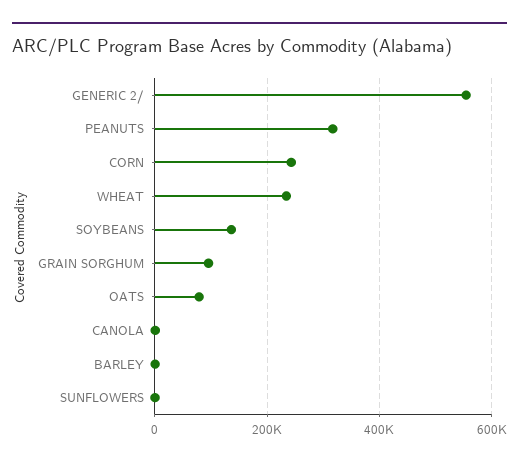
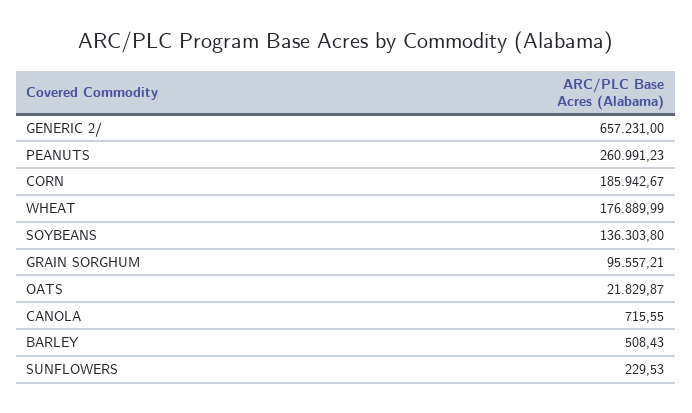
  {
-   "GENERIC 2/": 560000,
+   "GENERIC 2/": 657231,
-   "PEANUTS": 320000,
+   "PEANUTS": 260991.23,
-   "CORN": 240000,
+   "CORN": 185942.67,
-   "WHEAT": 240000,
+   "WHEAT": 176889.99,
    "SOYBEANS": 136303.8,
    "GRAIN SORGHUM": 95557.21,
-   "OATS": 80000,
+   "OATS": 21829.87,
    "CANOLA": 715.55,
    "BARLEY": 508.43,
    "SUNFLOWERS": 229.53
  }

